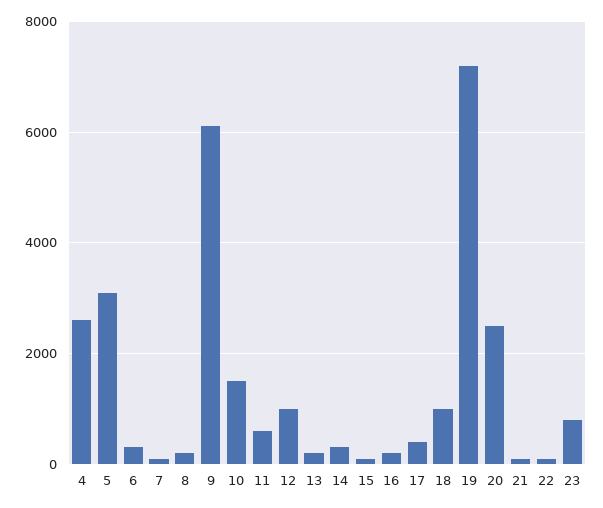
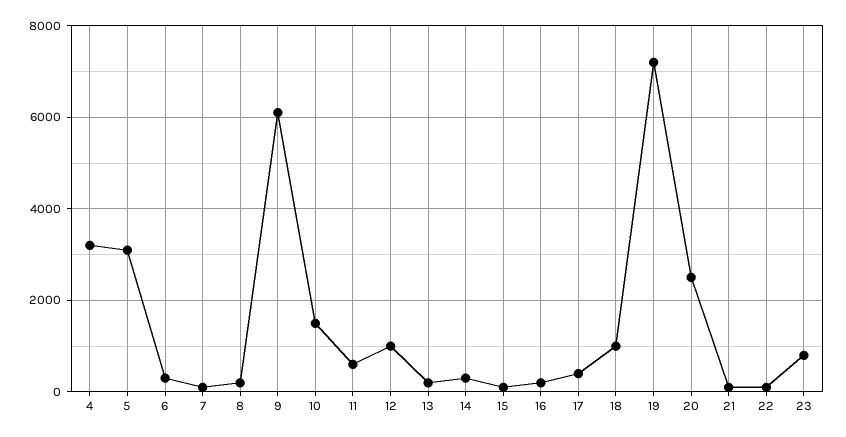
  {
-   "4": 2600,
+   "4": 3200,
    "5": 3200,
    "6": 400,
    "7": 200,
    "8": 200,
    "9": 6200,
    "10": 1600,
    "11": 600,
    "12": 1000,
    "13": 200,
    "14": 400,
    "15": 200,
    "16": 200,
    "17": 400,
    "18": 1000,
    "19": 7200,
    "20": 2600,
    "21": 200,
    "22": 200,
    "23": 800
  }

